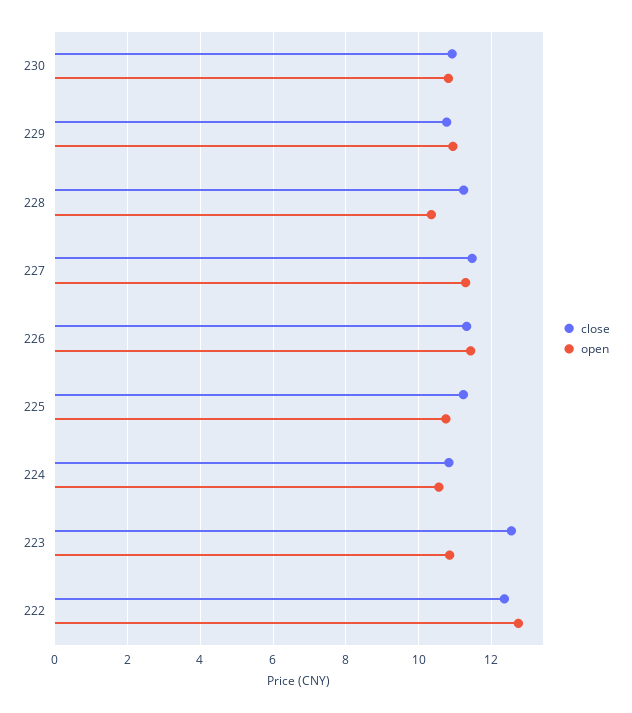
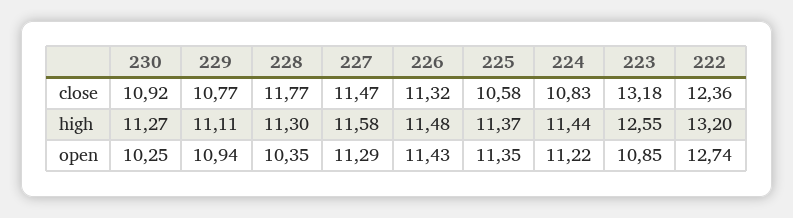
  {
    "close": {
      "230": 10.92,
      "229": 10.77,
-     "228": 11.2,
+     "228": 11.77,
      "227": 11.47,
      "226": 11.32,
-     "225": 11.2,
+     "225": 10.58,
      "224": 10.83,
-     "223": 12.6,
+     "223": 13.18,
      "222": 12.36
    },
    "open": {
-     "230": 10.8,
+     "230": 10.25,
      "229": 10.94,
      "228": 10.35,
      "227": 11.29,
      "226": 11.43,
-     "225": 10.8,
+     "225": 11.35,
-     "224": 10.6,
+     "224": 11.22,
      "223": 10.85,
      "222": 12.74
-   }
+   },
+   "high": {
+     "230": 11.27,
+     "229": 11.11,
+     "228": 11.3,
+     "227": 11.58,
+     "226": 11.48,
+     "225": 11.37,
+     "224": 11.44,
+     "223": 12.55,
+     "222": 13.2
+   }
  }

